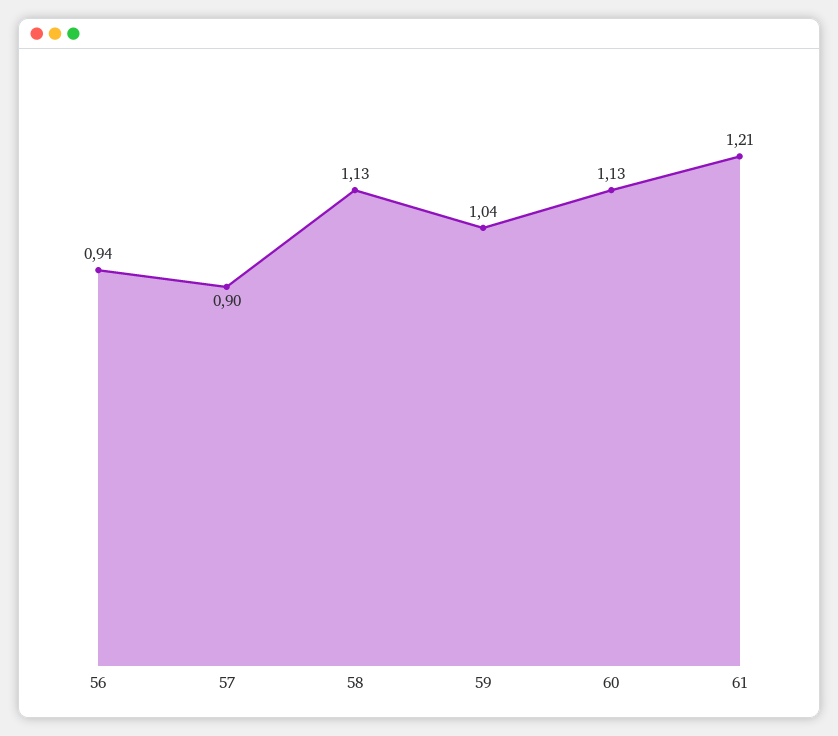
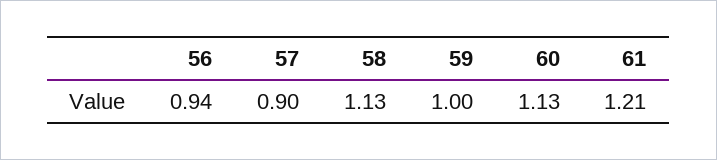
  {
    "56": 0.94,
    "57": 0.9,
    "58": 1.13,
-   "59": 1.04,
+   "59": 1,
    "60": 1.13,
    "61": 1.21
  }

